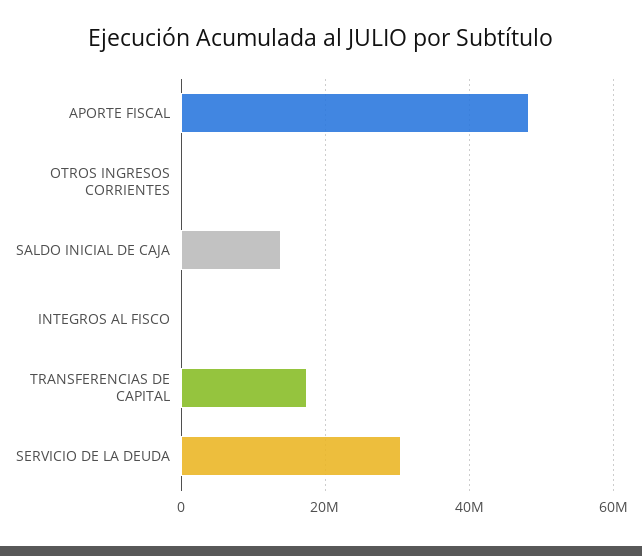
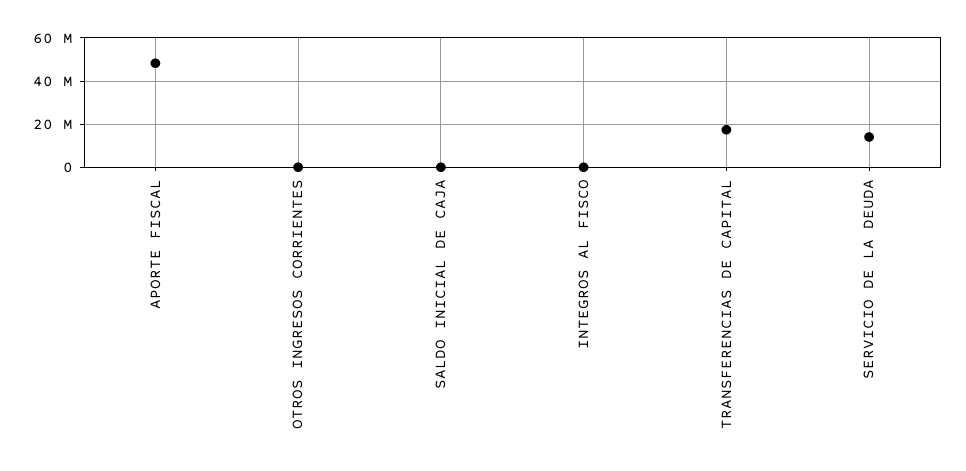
  {
    "APORTE FISCAL": 48000000,
    "OTROS INGRESOS CORRIENTES": 0,
-   "SALDO INICIAL DE CAJA": 14000000,
+   "SALDO INICIAL DE CAJA": 0,
    "INTEGROS AL FISCO": 0,
    "TRANSFERENCIAS DE CAPITAL": 18000000,
-   "SERVICIO DE LA DEUDA": 30000000
+   "SERVICIO DE LA DEUDA": 15000000
  }

